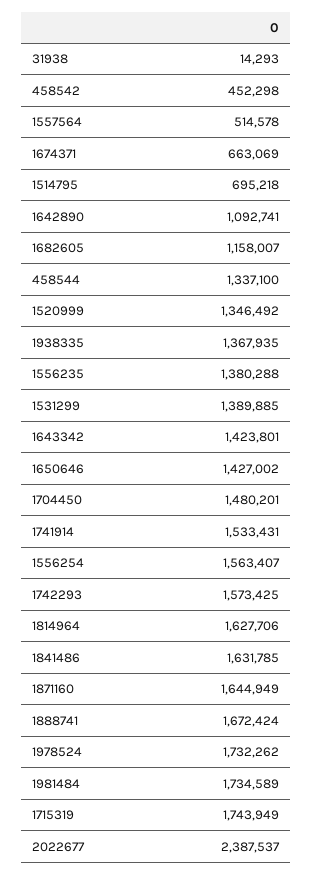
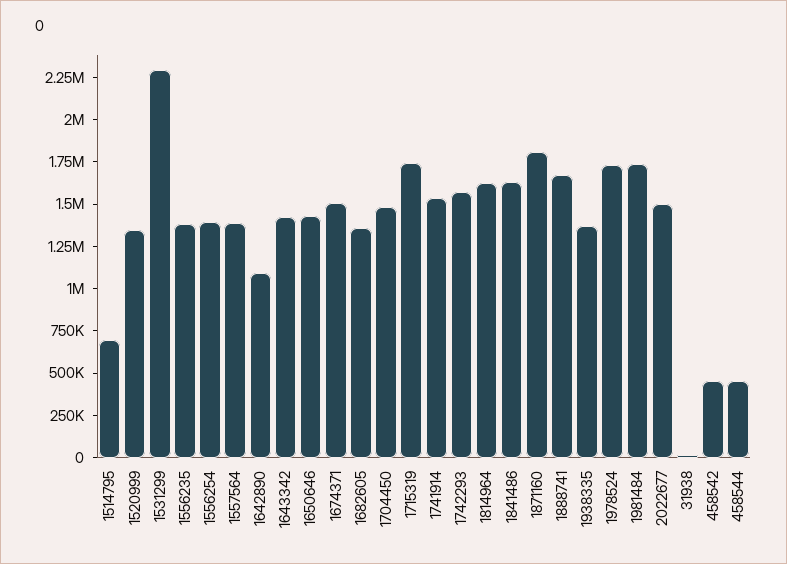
  {
    "31938": 14293,
    "458542": 452298,
-   "1557564": 514578,
+   "1557564": 1400000,
-   "1674371": 663069,
+   "1674371": 1500000,
    "1514795": 695218,
    "1642890": 1092741,
-   "1682605": 1158007,
+   "1682605": 1350000,
-   "458544": 1337100,
+   "458544": 450000,
    "1520999": 1346492,
    "1938335": 1367935,
    "1556235": 1380288,
-   "1531299": 1389885,
+   "1531299": 2300000,
    "1643342": 1423801,
    "1650646": 1427002,
    "1704450": 1480201,
    "1741914": 1533431,
-   "1556254": 1563407,
+   "1556254": 1400000,
    "1742293": 1573425,
    "1814964": 1627706,
    "1841486": 1631785,
-   "1871160": 1644949,
+   "1871160": 1800000,
    "1888741": 1672424,
    "1978524": 1732262,
    "1981484": 1734589,
    "1715319": 1743949,
-   "2022677": 2387537
+   "2022677": 1500000
  }

